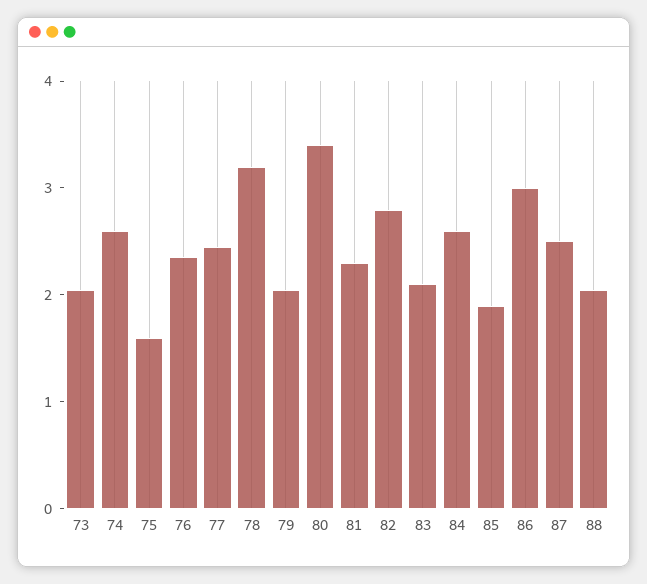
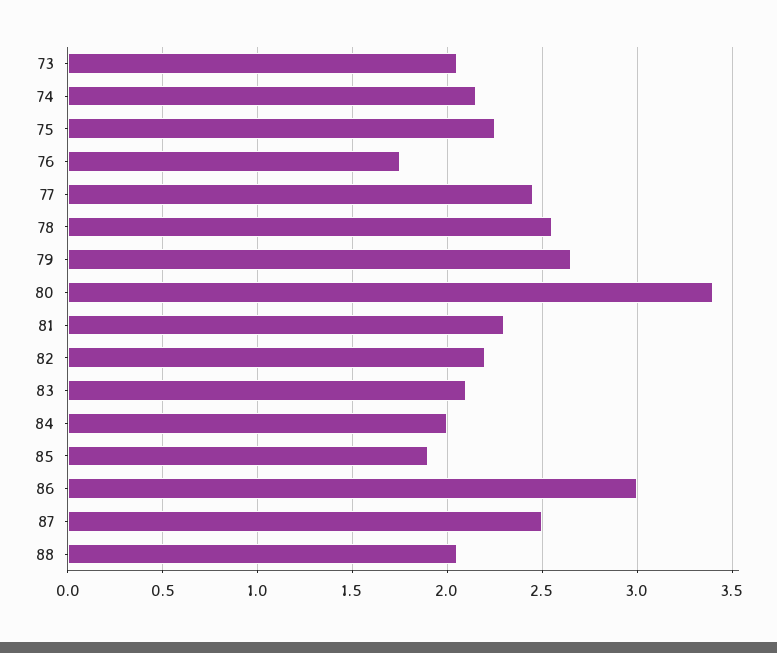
  {
    "73": 2.05,
-   "74": 2.6,
+   "74": 2.15,
-   "75": 1.6,
+   "75": 2.25,
-   "76": 2.4,
+   "76": 1.75,
    "77": 2.45,
-   "78": 3.2,
+   "78": 2.55,
-   "79": 2,
+   "79": 2.65,
    "80": 3.4,
    "81": 2.3,
-   "82": 2.8,
+   "82": 2.2,
    "83": 2.1,
-   "84": 2.6,
+   "84": 2,
    "85": 1.9,
    "86": 3,
    "87": 2.5,
    "88": 2.05
  }

